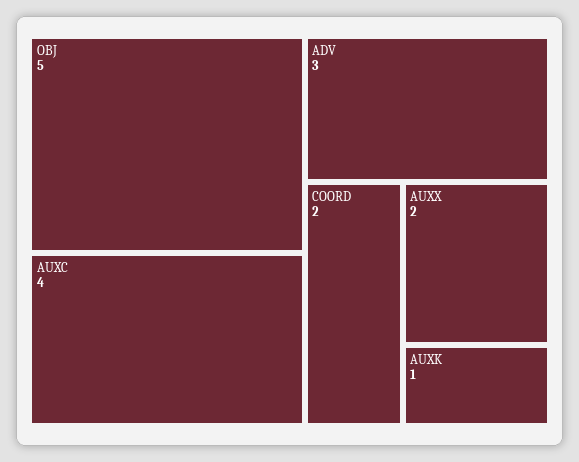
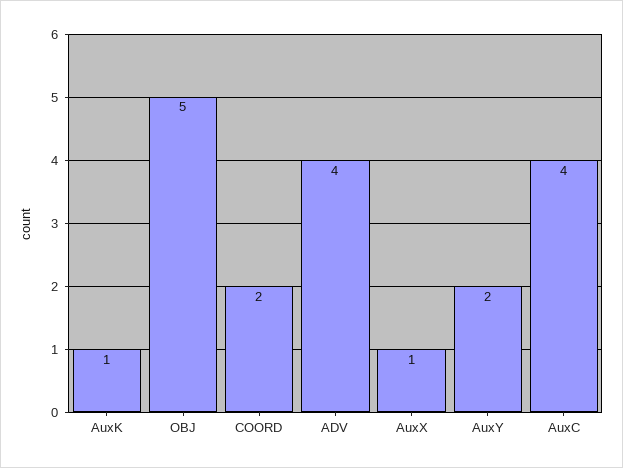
  {
    "OBJ": 5,
    "AUXC": 4,
-   "ADV": 3,
+   "ADV": 4,
    "COORD": 2,
-   "AUXX": 2,
+   "AUXX": 1,
-   "AUXK": 1
+   "AUXK": 1,
+   "AuxY": 2
  }

